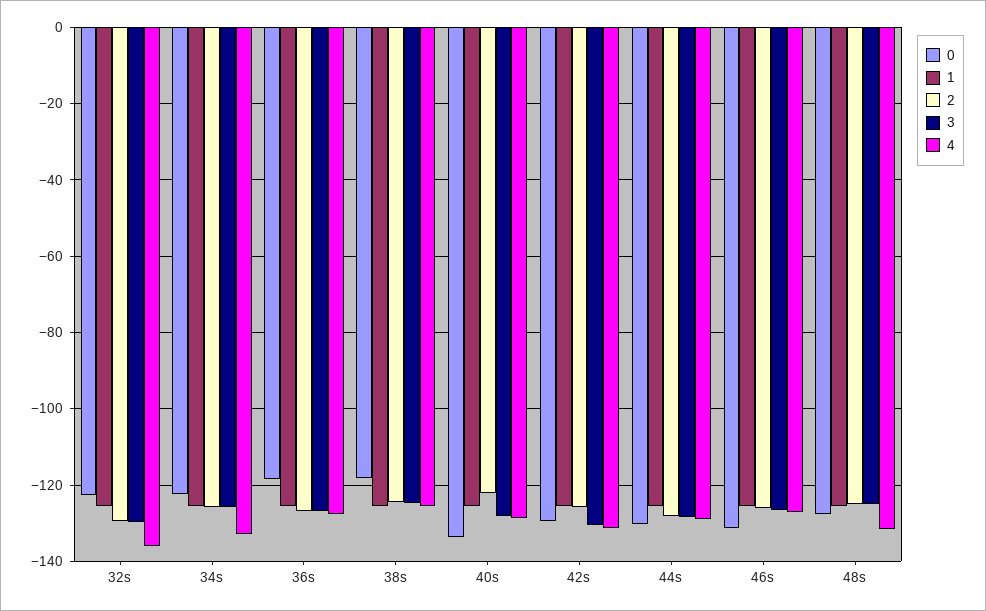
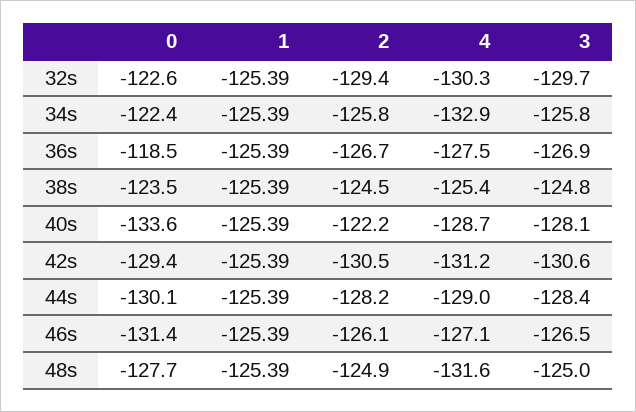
  {
    "0": {
      "32s": -122.6,
      "34s": -122.4,
      "36s": -118.5,
-     "38s": -118,
+     "38s": -123.5,
      "40s": -133.6,
      "42s": -129.4,
      "44s": -130.1,
      "46s": -131.4,
      "48s": -127.7
    },
    "1": {
      "32s": -125.39,
      "34s": -125.39,
      "36s": -125.39,
      "38s": -125.39,
      "40s": -125.39,
      "42s": -125.39,
      "44s": -125.39,
      "46s": -125.39,
      "48s": -125.39
    },
    "2": {
      "32s": -129.4,
      "34s": -125.8,
      "36s": -126.7,
      "38s": -124.5,
      "40s": -122.2,
-     "42s": -126,
+     "42s": -130.5,
      "44s": -128.2,
      "46s": -126.1,
      "48s": -124.9
    },
    "3": {
      "32s": -129.7,
      "34s": -125.8,
      "36s": -126.9,
      "38s": -124.8,
      "40s": -128.1,
      "42s": -130.6,
      "44s": -128.4,
      "46s": -126.5,
      "48s": -125
    },
    "4": {
-     "32s": -136,
+     "32s": -130.3,
      "34s": -132.9,
      "36s": -127.5,
      "38s": -125.4,
      "40s": -128.7,
      "42s": -131.2,
      "44s": -129,
      "46s": -127.1,
      "48s": -131.6
    }
  }

